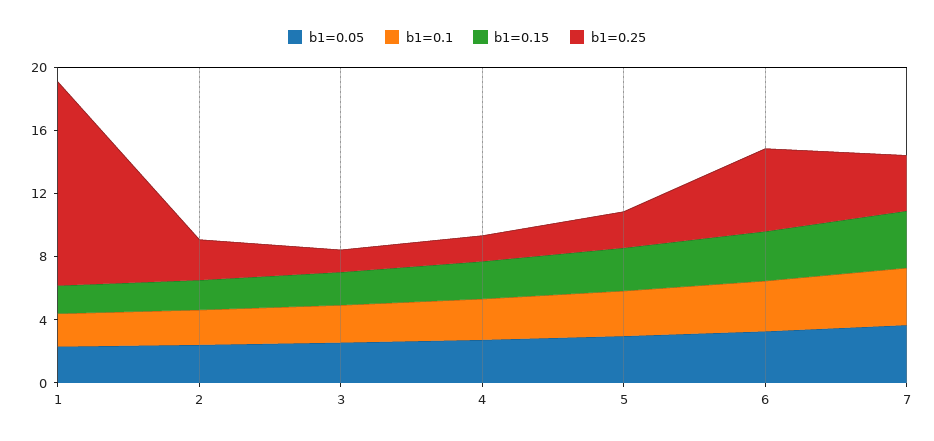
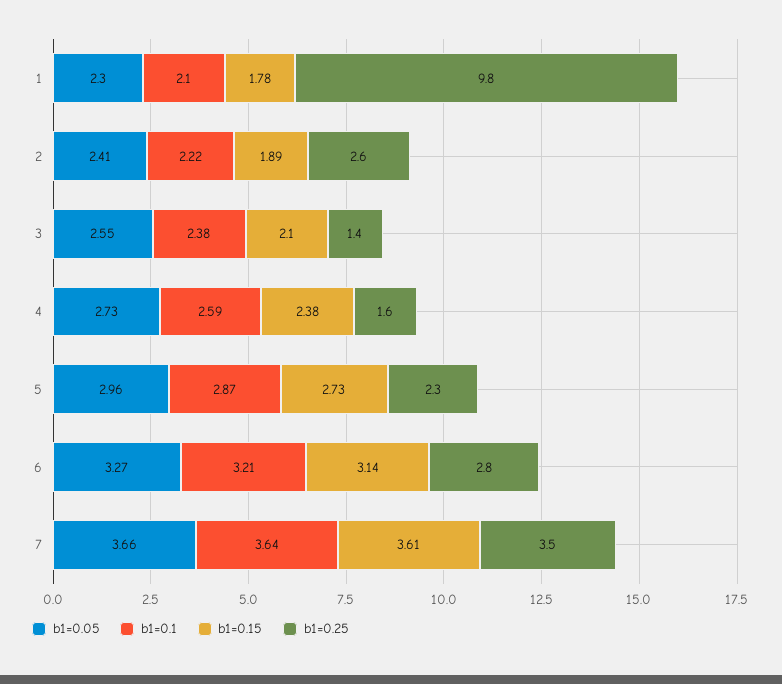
  {
    "b1=0.05": {
      "1": 2.3,
      "2": 2.41,
      "3": 2.55,
      "4": 2.73,
      "5": 2.96,
      "6": 3.27,
      "7": 3.66
    },
    "b1=0.1": {
      "1": 2.1,
      "2": 2.22,
      "3": 2.38,
      "4": 2.59,
      "5": 2.87,
      "6": 3.21,
      "7": 3.64
    },
    "b1=0.15": {
      "1": 1.78,
      "2": 1.89,
      "3": 2.1,
      "4": 2.38,
      "5": 2.73,
      "6": 3.14,
      "7": 3.61
    },
    "b1=0.25": {
-     "1": 13,
+     "1": 9.8,
      "2": 2.6,
      "3": 1.4,
      "4": 1.6,
      "5": 2.3,
-     "6": 5,
+     "6": 2.8,
      "7": 3.5
    }
  }

